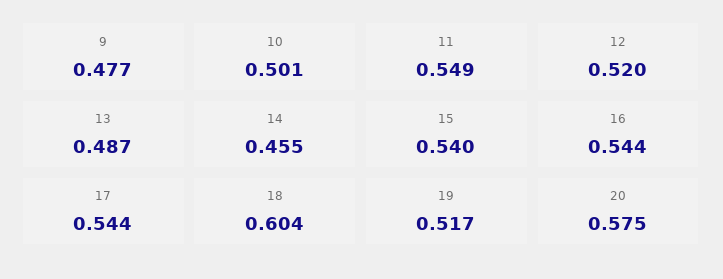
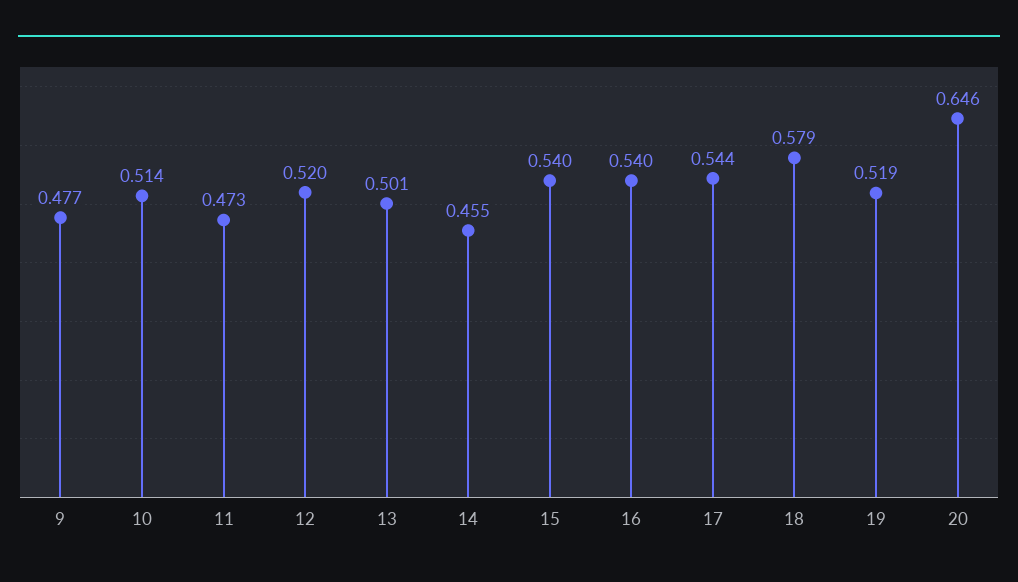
  {
    "9": 0.477,
-   "10": 0.501,
+   "10": 0.514,
-   "11": 0.549,
+   "11": 0.473,
    "12": 0.52,
-   "13": 0.487,
+   "13": 0.501,
    "14": 0.455,
    "15": 0.54,
-   "16": 0.544,
+   "16": 0.54,
    "17": 0.544,
-   "18": 0.604,
+   "18": 0.579,
-   "19": 0.517,
+   "19": 0.519,
-   "20": 0.575
+   "20": 0.646
  }

